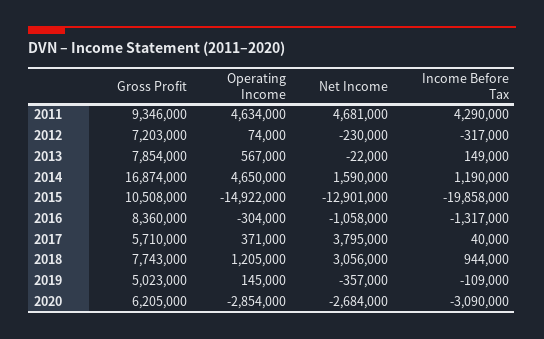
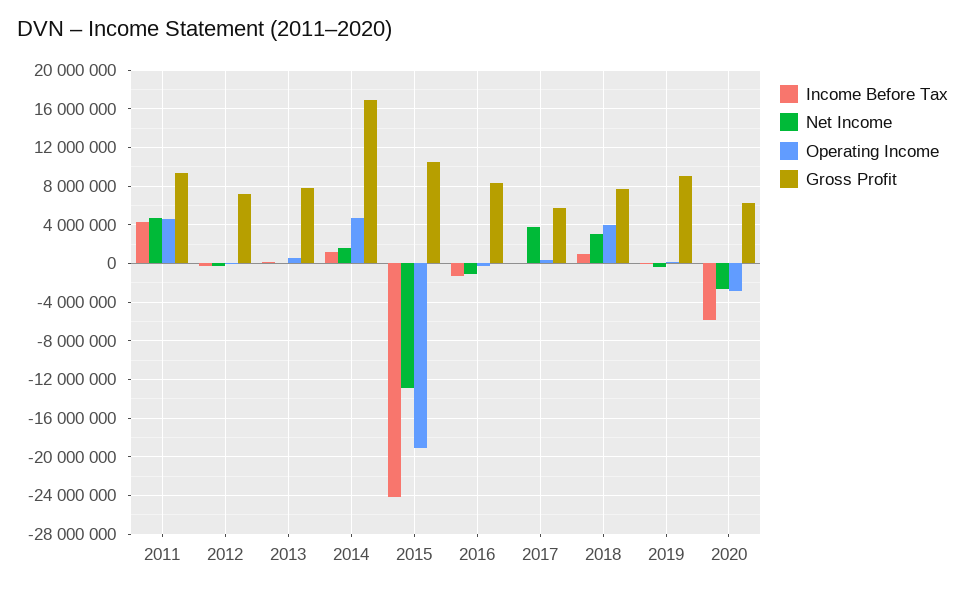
  {
    "Gross Profit": {
      "2011": 9346000,
      "2012": 7203000,
      "2013": 7854000,
      "2014": 16874000,
      "2015": 10508000,
      "2016": 8360000,
      "2017": 5710000,
      "2018": 7743000,
-     "2019": 5023000,
+     "2019": 9000000,
      "2020": 6205000
    },
    "Operating Income": {
      "2011": 4634000,
      "2012": 74000,
      "2013": 567000,
      "2014": 4650000,
-     "2015": -14922000,
+     "2015": -19000000,
      "2016": -304000,
      "2017": 371000,
-     "2018": 1205000,
+     "2018": 4000000,
      "2019": 145000,
      "2020": -2854000
    },
    "Net Income": {
      "2011": 4681000,
      "2012": -230000,
      "2013": -22000,
      "2014": 1590000,
      "2015": -12901000,
      "2016": -1058000,
      "2017": 3795000,
      "2018": 3056000,
      "2019": -357000,
      "2020": -2684000
    },
    "Income Before Tax": {
      "2011": 4290000,
      "2012": -317000,
      "2013": 149000,
      "2014": 1190000,
-     "2015": -19858000,
+     "2015": -24000000,
      "2016": -1317000,
      "2017": 40000,
      "2018": 944000,
      "2019": -109000,
-     "2020": -3090000
+     "2020": -6000000
    }
  }

